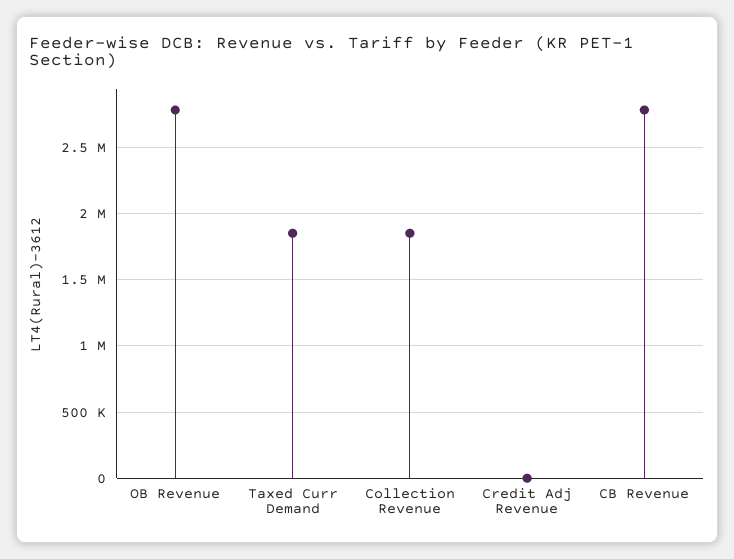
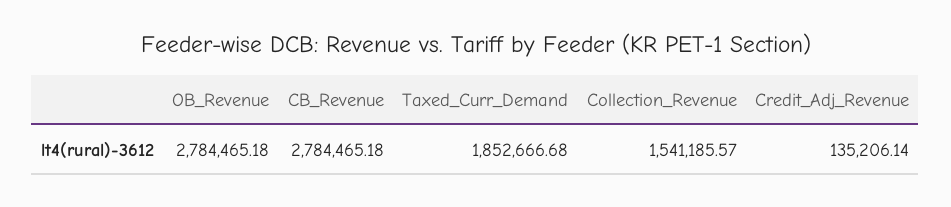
  {
    "OB Revenue": 2784465.18,
    "Taxed Curr Demand": 1852666.68,
-   "Collection Revenue": 1850000,
+   "Collection Revenue": 1541185.57,
-   "Credit Adj Revenue": 0,
+   "Credit Adj Revenue": 135206.14,
    "CB Revenue": 2784465.18
  }

